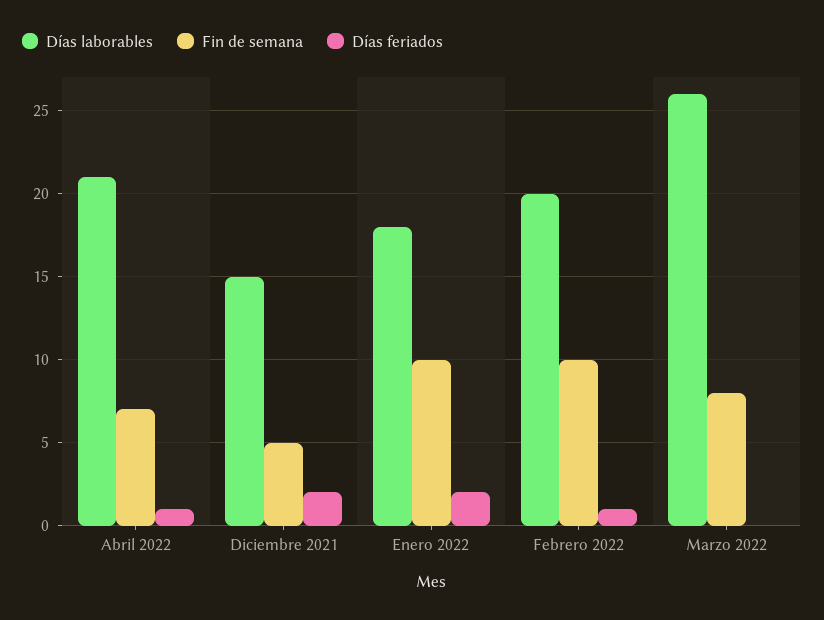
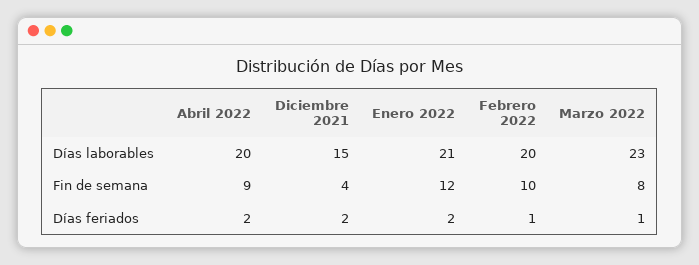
  {
    "Días laborables": {
-     "Abril 2022": 21,
+     "Abril 2022": 20,
      "Diciembre 2021": 15,
-     "Enero 2022": 18,
+     "Enero 2022": 21,
      "Febrero 2022": 20,
-     "Marzo 2022": 26
+     "Marzo 2022": 23
    },
    "Fin de semana": {
-     "Abril 2022": 7,
+     "Abril 2022": 9,
-     "Diciembre 2021": 5,
+     "Diciembre 2021": 4,
-     "Enero 2022": 10,
+     "Enero 2022": 12,
      "Febrero 2022": 10,
      "Marzo 2022": 8
    },
    "Días feriados": {
-     "Abril 2022": 1,
+     "Abril 2022": 2,
      "Diciembre 2021": 2,
      "Enero 2022": 2,
      "Febrero 2022": 1,
-     "Marzo 2022": 0
+     "Marzo 2022": 1
    }
  }

